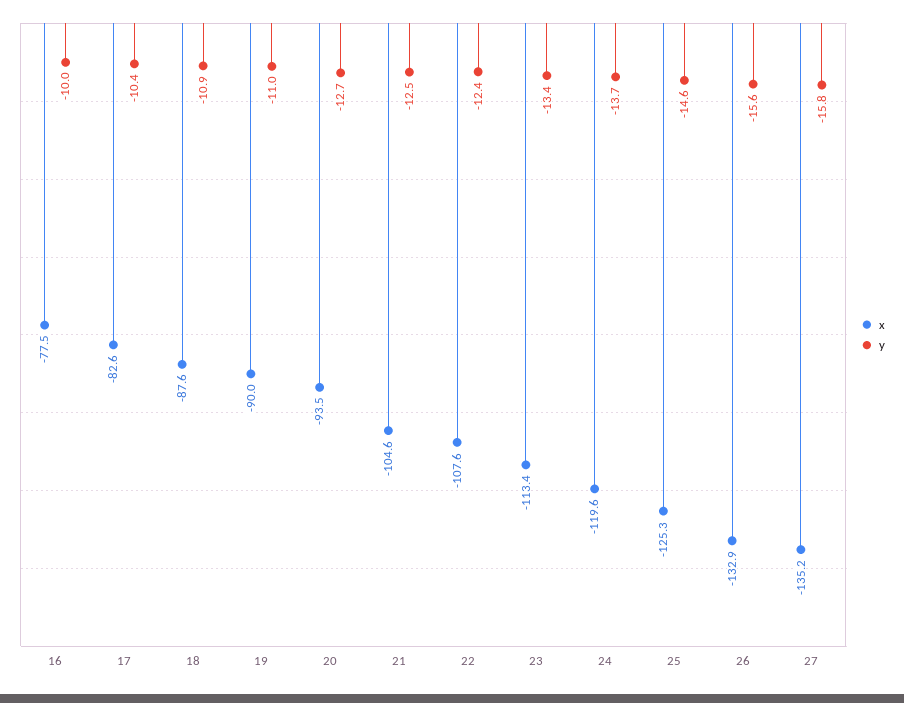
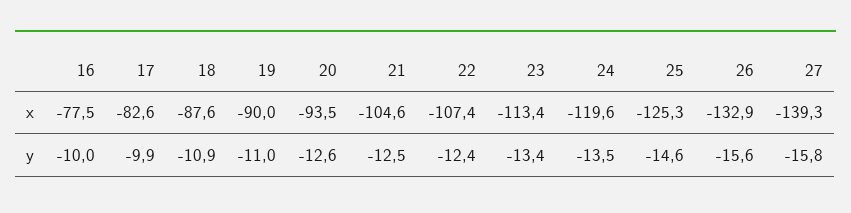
  {
    "x": {
      "16": -77.5,
      "17": -82.6,
      "18": -87.6,
      "19": -90,
      "20": -93.5,
      "21": -104.6,
-     "22": -107.6,
+     "22": -107.4,
      "23": -113.4,
      "24": -119.6,
      "25": -125.3,
      "26": -132.9,
-     "27": -135.2
+     "27": -139.3
    },
    "y": {
      "16": -10,
-     "17": -10.4,
+     "17": -9.9,
      "18": -10.9,
      "19": -11,
-     "20": -12.7,
+     "20": -12.6,
      "21": -12.5,
      "22": -12.4,
      "23": -13.4,
-     "24": -13.7,
+     "24": -13.5,
      "25": -14.6,
      "26": -15.6,
      "27": -15.8
    }
  }

